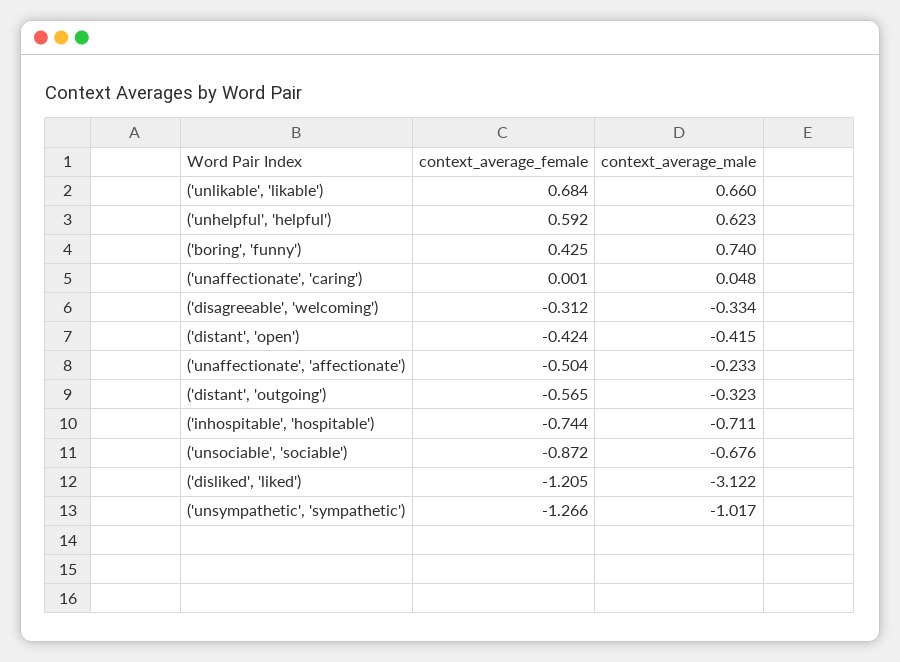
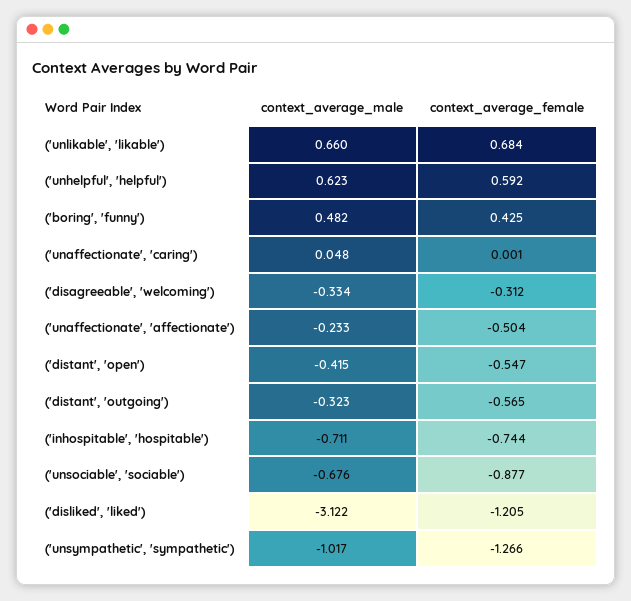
  {
    "context_average_female": {
      "('unlikable', 'likable')": 0.684,
      "('unhelpful', 'helpful')": 0.592,
      "('boring', 'funny')": 0.425,
      "('unaffectionate', 'caring')": 0.001,
      "('disagreeable', 'welcoming')": -0.312,
-     "('distant', 'open')": -0.424,
+     "('distant', 'open')": -0.547,
      "('unaffectionate', 'affectionate')": -0.504,
      "('distant', 'outgoing')": -0.565,
      "('inhospitable', 'hospitable')": -0.744,
-     "('unsociable', 'sociable')": -0.872,
+     "('unsociable', 'sociable')": -0.877,
      "('disliked', 'liked')": -1.205,
      "('unsympathetic', 'sympathetic')": -1.266
    },
    "context_average_male": {
      "('unlikable', 'likable')": 0.66,
      "('unhelpful', 'helpful')": 0.623,
-     "('boring', 'funny')": 0.74,
+     "('boring', 'funny')": 0.482,
      "('unaffectionate', 'caring')": 0.048,
      "('disagreeable', 'welcoming')": -0.334,
      "('distant', 'open')": -0.415,
      "('unaffectionate', 'affectionate')": -0.233,
      "('distant', 'outgoing')": -0.323,
      "('inhospitable', 'hospitable')": -0.711,
      "('unsociable', 'sociable')": -0.676,
      "('disliked', 'liked')": -3.122,
      "('unsympathetic', 'sympathetic')": -1.017
    }
  }

